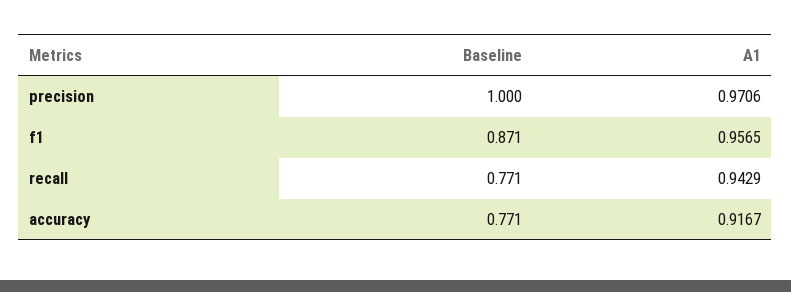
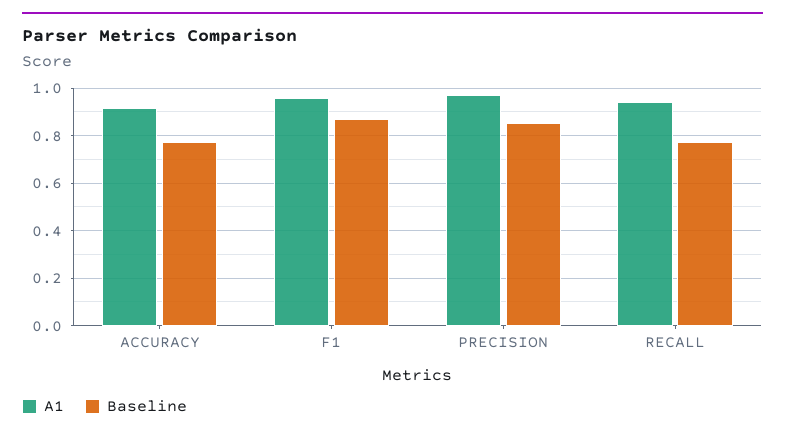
  {
    "Baseline": {
-     "precision": 1,
+     "precision": 0.85,
      "f1": 0.871,
      "recall": 0.771,
      "accuracy": 0.771
    },
    "A1": {
      "precision": 0.9706,
      "f1": 0.9565,
      "recall": 0.9429,
      "accuracy": 0.9167
    }
  }

